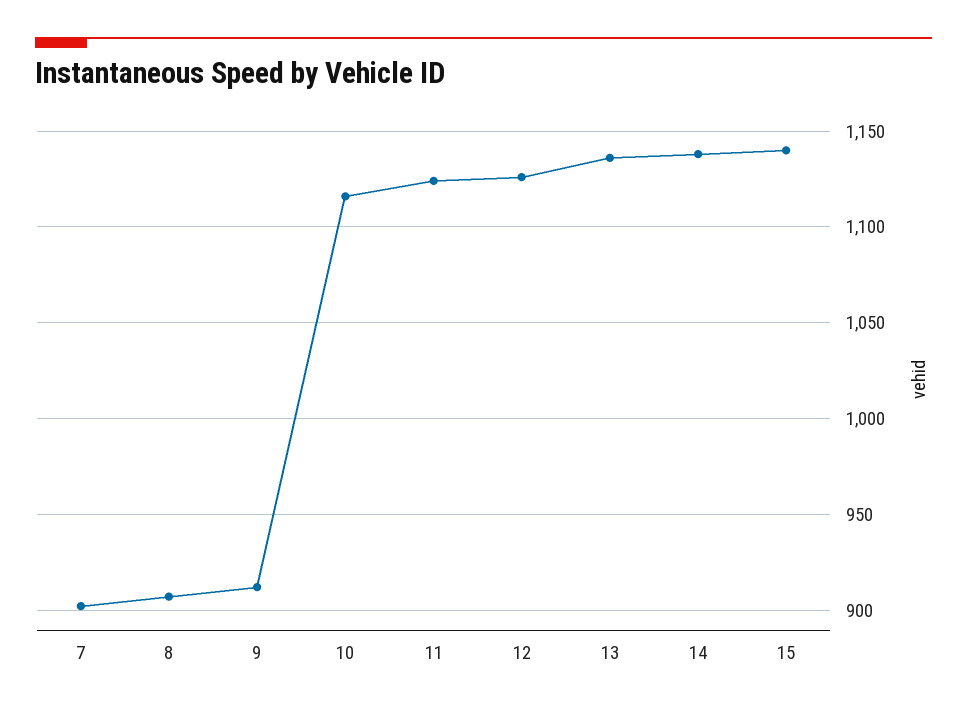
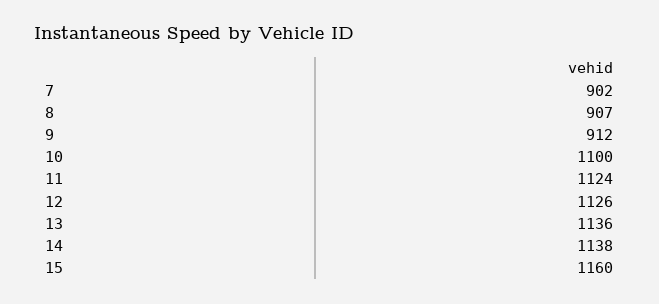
  {
    "7": 902,
    "8": 907,
    "9": 912,
-   "10": 1115,
+   "10": 1100,
    "11": 1124,
    "12": 1126,
    "13": 1136,
    "14": 1138,
-   "15": 1140
+   "15": 1160
  }

